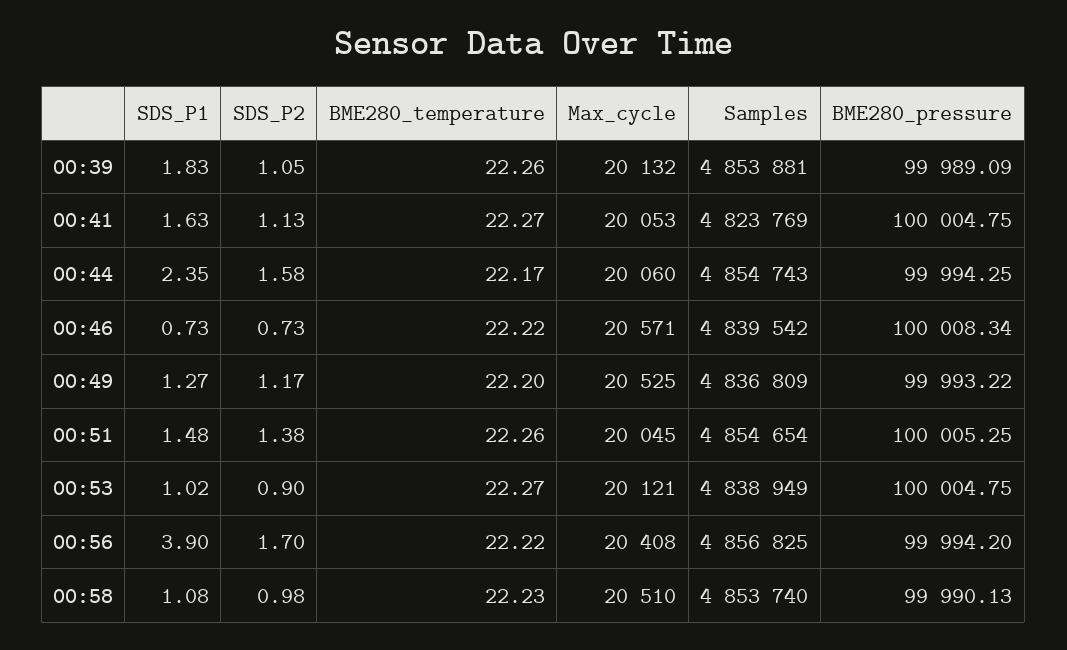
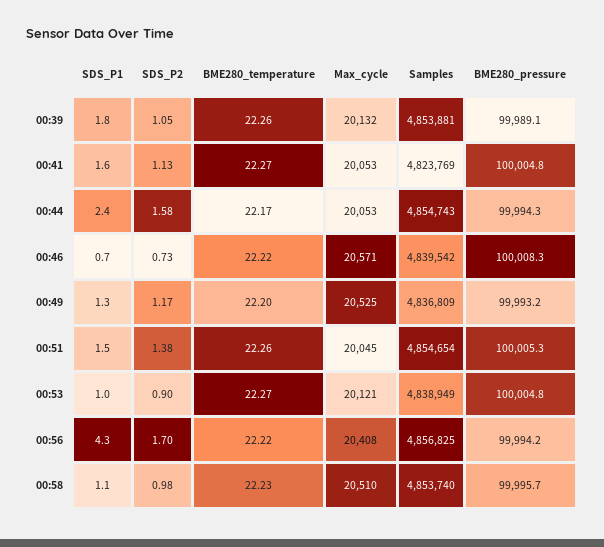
  {
    "SDS_P1": {
      "00:39": 1.83,
      "00:41": 1.63,
      "00:44": 2.35,
      "00:46": 0.73,
      "00:49": 1.27,
      "00:51": 1.48,
      "00:53": 1.02,
-     "00:56": 3.9,
+     "00:56": 4.3,
      "00:58": 1.08
    },
    "SDS_P2": {
      "00:39": 1.05,
      "00:41": 1.13,
      "00:44": 1.58,
      "00:46": 0.73,
      "00:49": 1.17,
      "00:51": 1.38,
      "00:53": 0.9,
      "00:56": 1.7,
      "00:58": 0.98
    },
    "BME280_temperature": {
      "00:39": 22.26,
      "00:41": 22.27,
      "00:44": 22.17,
      "00:46": 22.22,
      "00:49": 22.2,
      "00:51": 22.26,
      "00:53": 22.27,
      "00:56": 22.22,
      "00:58": 22.23
    },
    "Max_cycle": {
      "00:39": 20132,
      "00:41": 20053,
-     "00:44": 20060,
+     "00:44": 20053,
      "00:46": 20571,
      "00:49": 20525,
      "00:51": 20045,
      "00:53": 20121,
      "00:56": 20408,
      "00:58": 20510
    },
    "Samples": {
      "00:39": 4853881,
      "00:41": 4823769,
      "00:44": 4854743,
      "00:46": 4839542,
      "00:49": 4836809,
      "00:51": 4854654,
      "00:53": 4838949,
      "00:56": 4856825,
      "00:58": 4853740
    },
    "BME280_pressure": {
      "00:39": 99989.09,
      "00:41": 100004.75,
      "00:44": 99994.25,
      "00:46": 100008.34,
      "00:49": 99993.22,
      "00:51": 100005.25,
      "00:53": 100004.75,
      "00:56": 99994.2,
-     "00:58": 99990.13
+     "00:58": 99995.7
    }
  }

